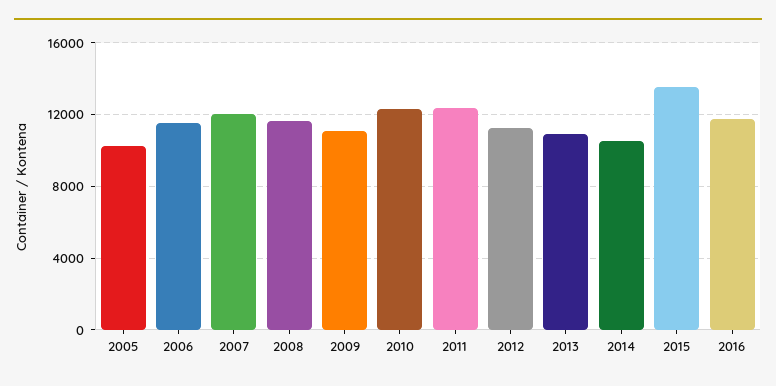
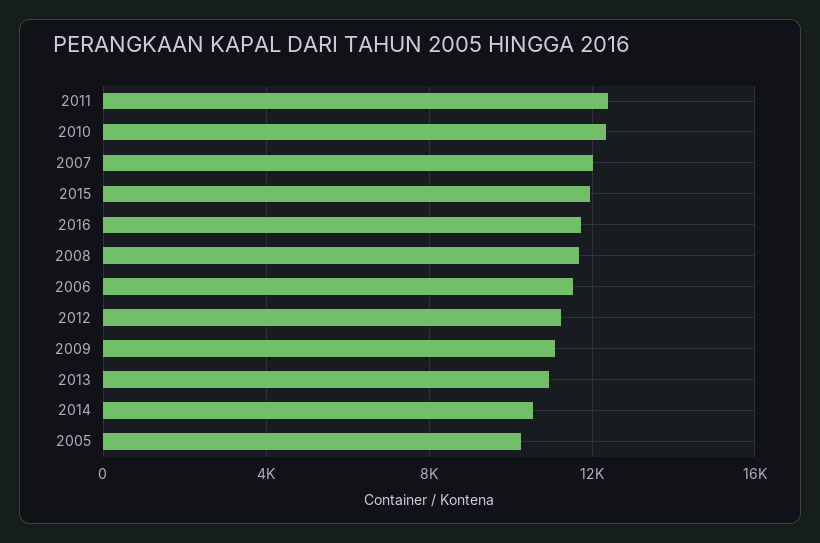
  {
    "2005": 10500,
    "2006": 11500,
    "2007": 12000,
    "2008": 11500,
    "2009": 11000,
    "2010": 12500,
    "2011": 12500,
    "2012": 11000,
    "2013": 11000,
    "2014": 10500,
-   "2015": 13500,
+   "2015": 12000,
    "2016": 11500
  }

